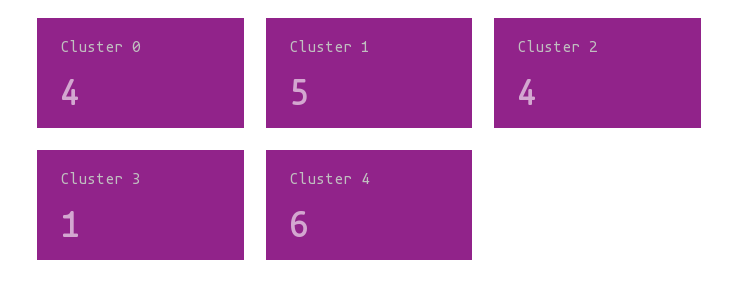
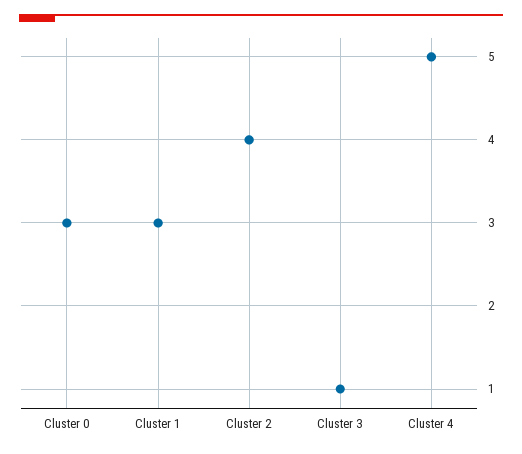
  {
-   "Cluster 0": 4,
+   "Cluster 0": 3,
-   "Cluster 1": 5,
+   "Cluster 1": 3,
    "Cluster 2": 4,
    "Cluster 3": 1,
-   "Cluster 4": 6
+   "Cluster 4": 5
  }

